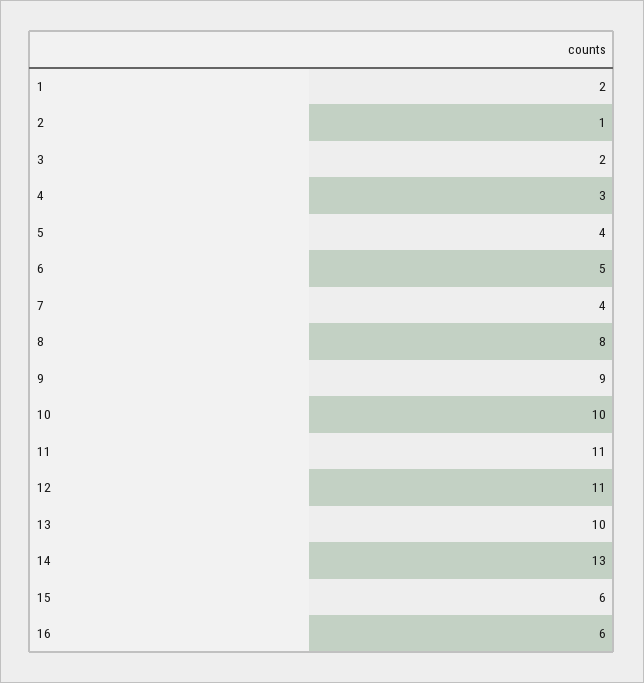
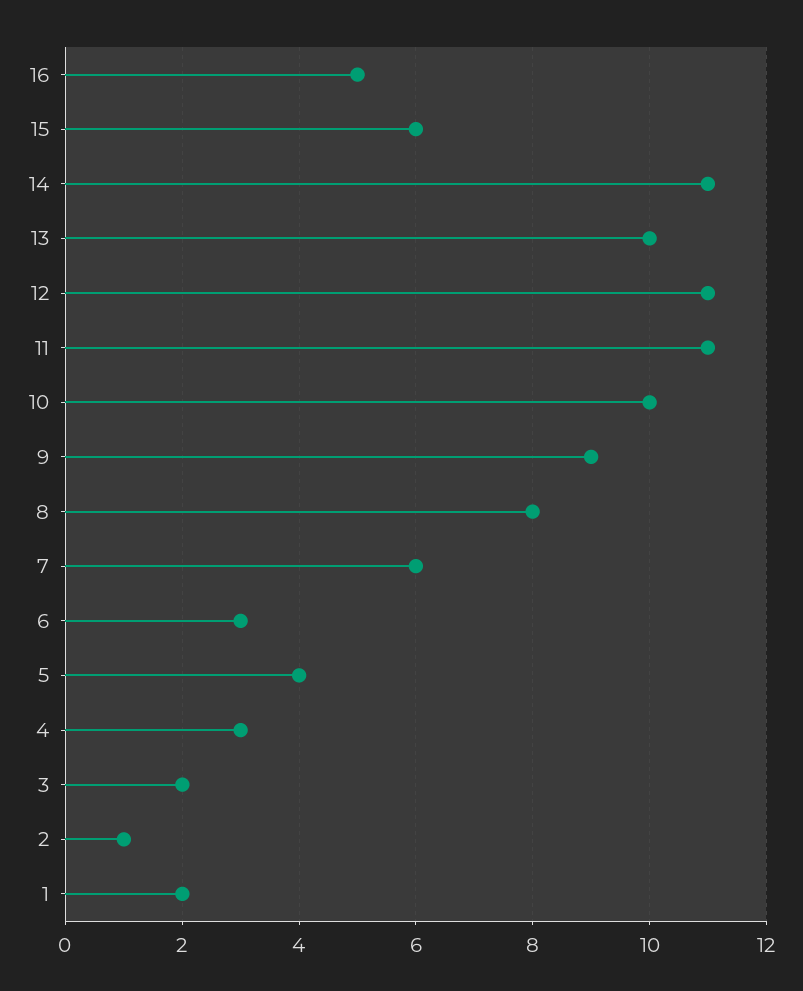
  {
    "1": 2,
    "2": 1,
    "3": 2,
    "4": 3,
    "5": 4,
-   "6": 5,
+   "6": 3,
-   "7": 4,
+   "7": 6,
    "8": 8,
    "9": 9,
    "10": 10,
    "11": 11,
    "12": 11,
    "13": 10,
-   "14": 13,
+   "14": 11,
    "15": 6,
-   "16": 6
+   "16": 5
  }

